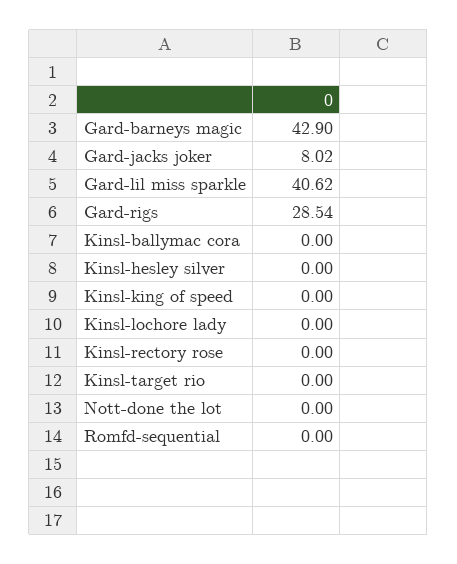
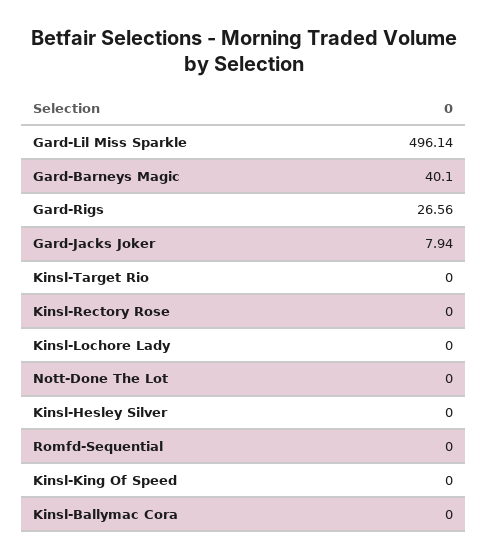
  {
-   "Gard-barneys magic": 42.9,
+   "Gard-barneys magic": 40.1,
-   "Gard-jacks joker": 8.02,
+   "Gard-jacks joker": 7.94,
-   "Gard-lil miss sparkle": 40.62,
+   "Gard-lil miss sparkle": 496.14,
-   "Gard-rigs": 28.54,
+   "Gard-rigs": 26.56,
    "Kinsl-ballymac cora": 0,
    "Kinsl-hesley silver": 0,
    "Kinsl-king of speed": 0,
    "Kinsl-lochore lady": 0,
    "Kinsl-rectory rose": 0,
    "Kinsl-target rio": 0,
    "Nott-done the lot": 0,
    "Romfd-sequential": 0
  }

